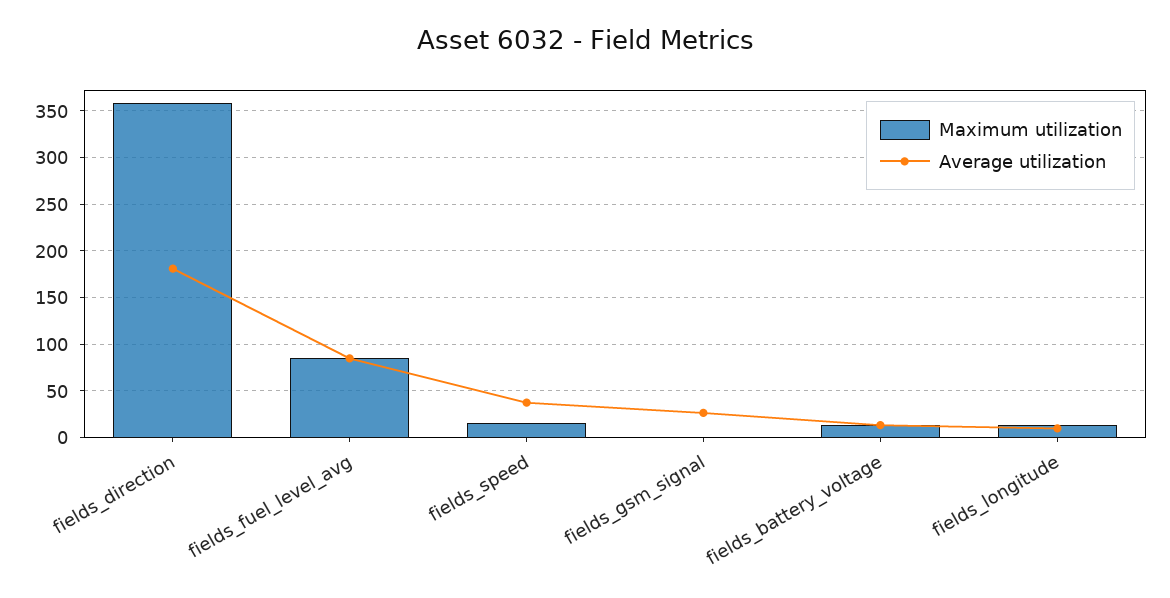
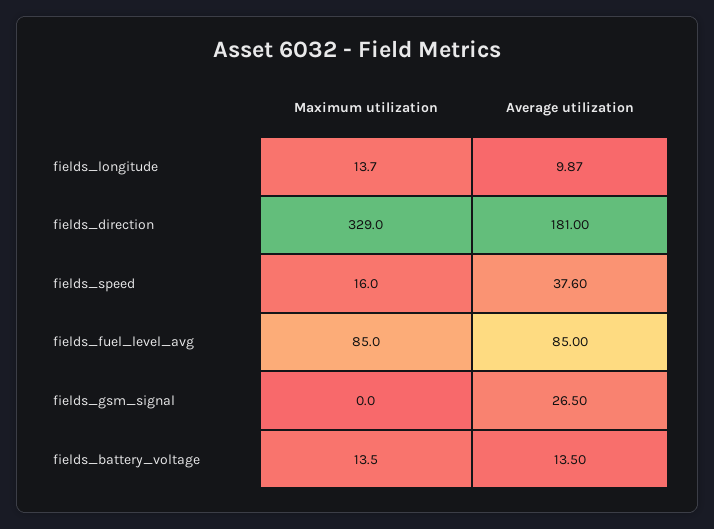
  {
    "Maximum utilization": {
-     "fields_direction": 360,
+     "fields_direction": 329,
      "fields_fuel_level_avg": 85,
      "fields_speed": 16,
      "fields_gsm_signal": 0,
      "fields_battery_voltage": 13.5,
      "fields_longitude": 13.7
    },
    "Average utilization": {
      "fields_direction": 181,
      "fields_fuel_level_avg": 85,
      "fields_speed": 37.6,
      "fields_gsm_signal": 26.5,
      "fields_battery_voltage": 13.5,
      "fields_longitude": 9.87
    }
  }

